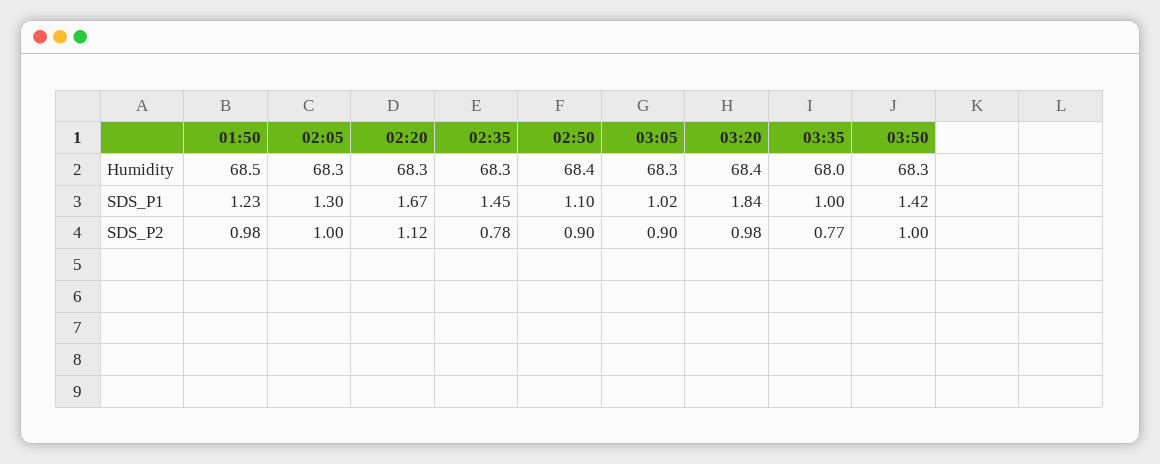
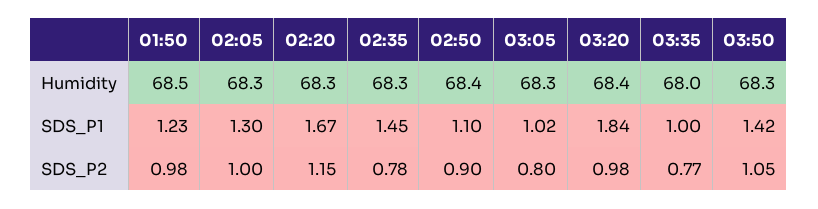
  {
    "01:50": {
      "Humidity": 68.5,
      "SDS_P1": 1.23,
      "SDS_P2": 0.98
    },
    "02:05": {
      "Humidity": 68.3,
      "SDS_P1": 1.3,
      "SDS_P2": 1
    },
    "02:20": {
      "Humidity": 68.3,
      "SDS_P1": 1.67,
-     "SDS_P2": 1.12
+     "SDS_P2": 1.15
    },
    "02:35": {
      "Humidity": 68.3,
      "SDS_P1": 1.45,
      "SDS_P2": 0.78
    },
    "02:50": {
      "Humidity": 68.4,
      "SDS_P1": 1.1,
      "SDS_P2": 0.9
    },
    "03:05": {
      "Humidity": 68.3,
      "SDS_P1": 1.02,
-     "SDS_P2": 0.9
+     "SDS_P2": 0.8
    },
    "03:20": {
      "Humidity": 68.4,
      "SDS_P1": 1.84,
      "SDS_P2": 0.98
    },
    "03:35": {
      "Humidity": 68,
      "SDS_P1": 1,
      "SDS_P2": 0.77
    },
    "03:50": {
      "Humidity": 68.3,
      "SDS_P1": 1.42,
-     "SDS_P2": 1
+     "SDS_P2": 1.05
    }
  }

